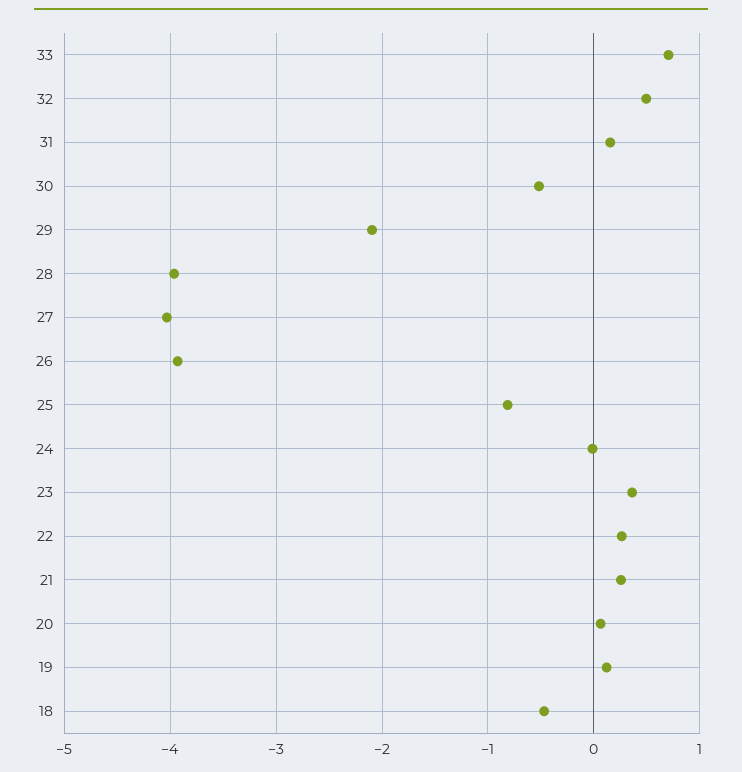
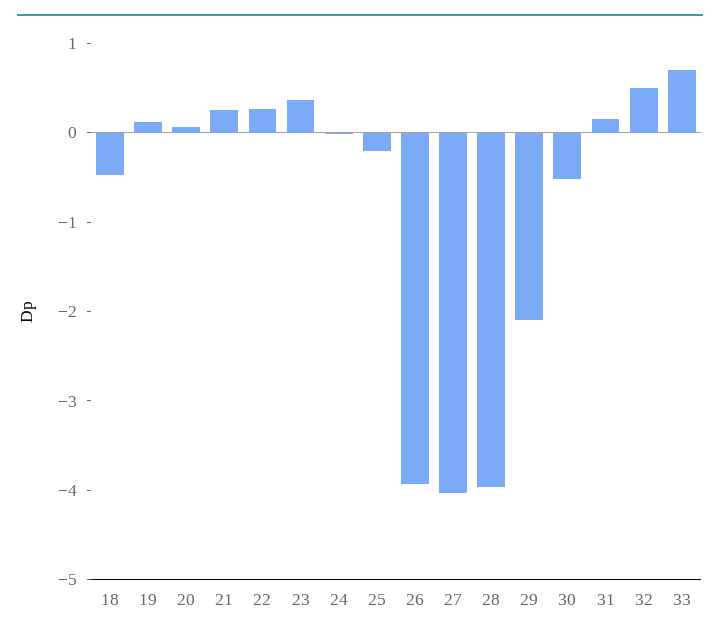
  {
    "33": 0.7,
    "32": 0.5,
    "31": 0.2,
    "30": -0.5,
    "29": -2.1,
    "28": -4,
    "27": -4,
    "26": -3.9,
-   "25": -0.8,
+   "25": -0.2,
    "24": 0,
    "23": 0.4,
    "22": 0.3,
    "21": 0.3,
    "20": 0.1,
    "19": 0.1,
    "18": -0.5
  }

